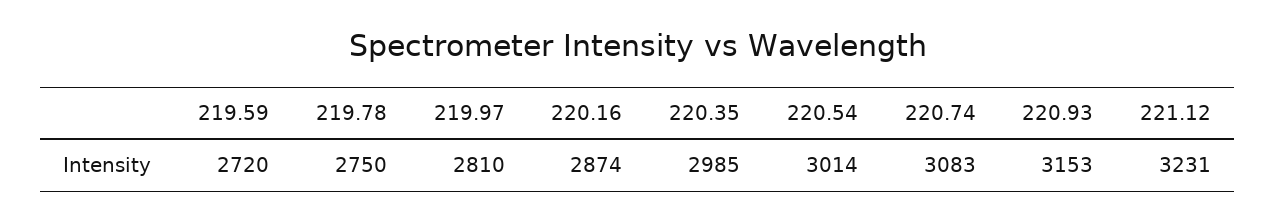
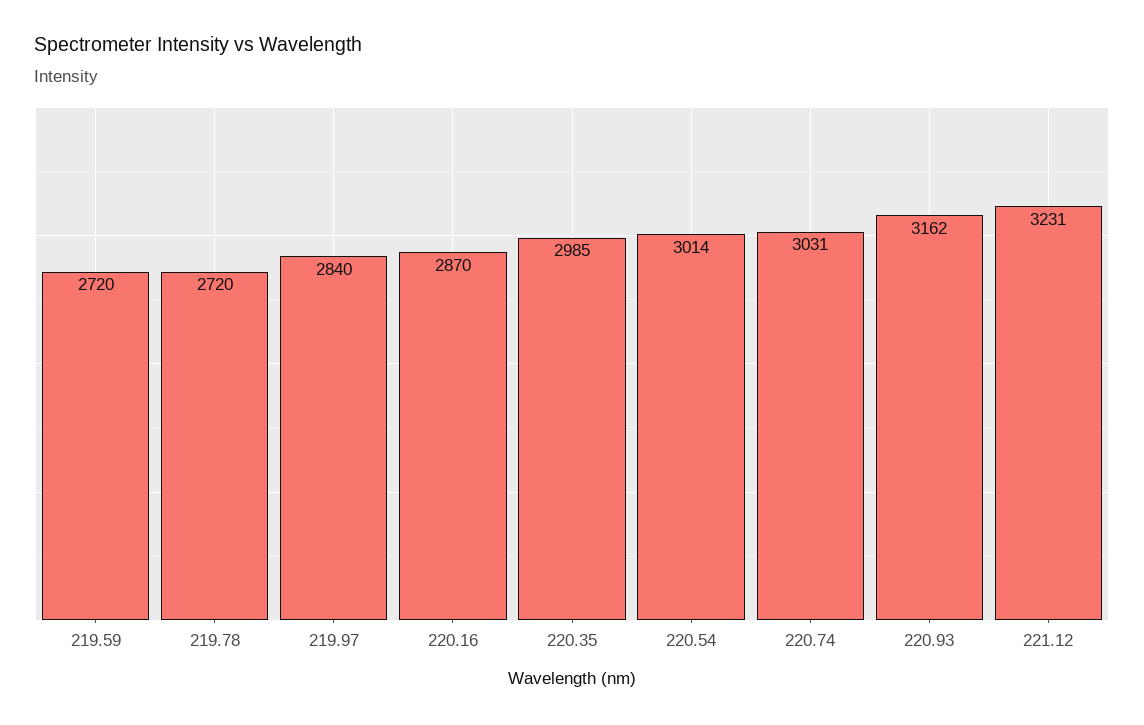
  {
    "219.59": 2720,
-   "219.78": 2750,
+   "219.78": 2720,
-   "219.97": 2810,
+   "219.97": 2840,
-   "220.16": 2874,
+   "220.16": 2870,
    "220.35": 2985,
    "220.54": 3014,
-   "220.74": 3083,
+   "220.74": 3031,
-   "220.93": 3153,
+   "220.93": 3162,
    "221.12": 3231
  }

